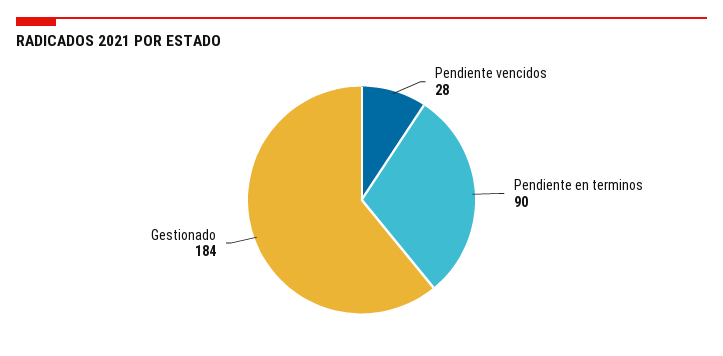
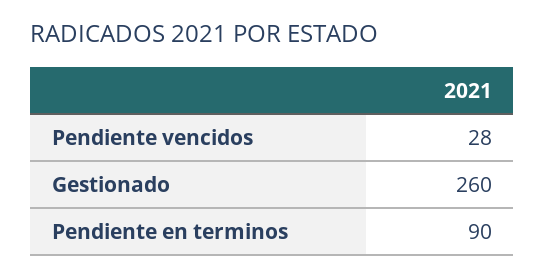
  {
    "Pendiente vencidos": 28,
    "Pendiente en terminos": 90,
-   "Gestionado": 184
+   "Gestionado": 260
  }

